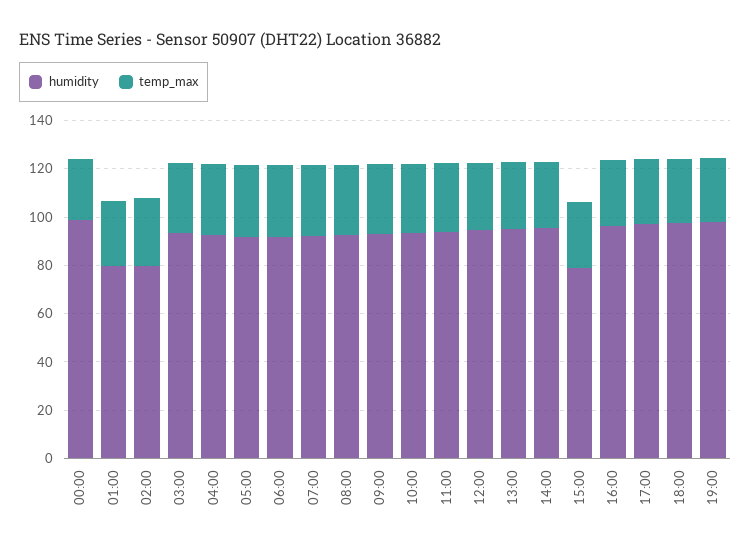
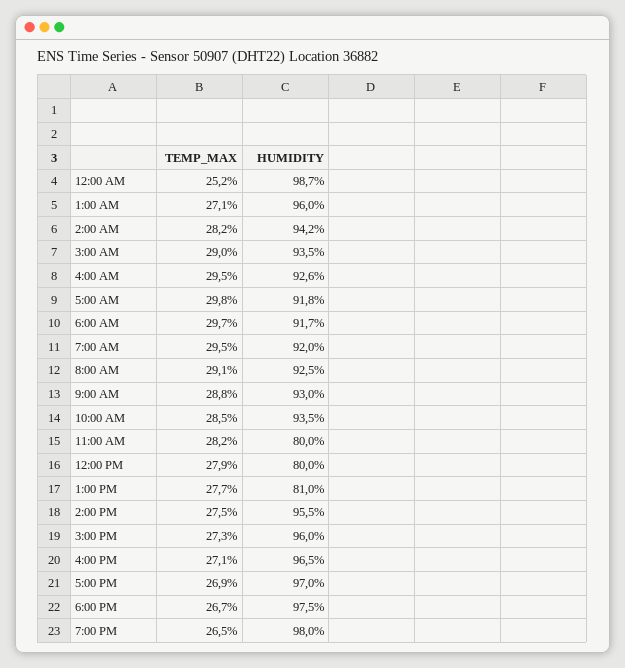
  {
    "humidity": {
      "00:00": 98.7,
-     "01:00": 80,
+     "01:00": 96,
-     "02:00": 80,
+     "02:00": 94.2,
      "03:00": 93.5,
      "04:00": 92.6,
      "05:00": 91.8,
      "06:00": 91.7,
      "07:00": 92,
      "08:00": 92.5,
      "09:00": 93,
      "10:00": 93.5,
-     "11:00": 95,
+     "11:00": 80,
-     "12:00": 95,
+     "12:00": 80,
-     "13:00": 95,
+     "13:00": 81,
      "14:00": 95.5,
-     "15:00": 80,
+     "15:00": 96,
      "16:00": 96.5,
      "17:00": 97,
      "18:00": 97.5,
      "19:00": 98
    },
    "temp_max": {
      "00:00": 25.2,
      "01:00": 27.1,
      "02:00": 28.2,
      "03:00": 29,
      "04:00": 29.5,
      "05:00": 29.8,
      "06:00": 29.7,
      "07:00": 29.5,
      "08:00": 29.1,
      "09:00": 28.8,
      "10:00": 28.5,
      "11:00": 28.2,
      "12:00": 27.9,
      "13:00": 27.7,
      "14:00": 27.5,
      "15:00": 27.3,
      "16:00": 27.1,
      "17:00": 26.9,
      "18:00": 26.7,
      "19:00": 26.5
    }
  }

